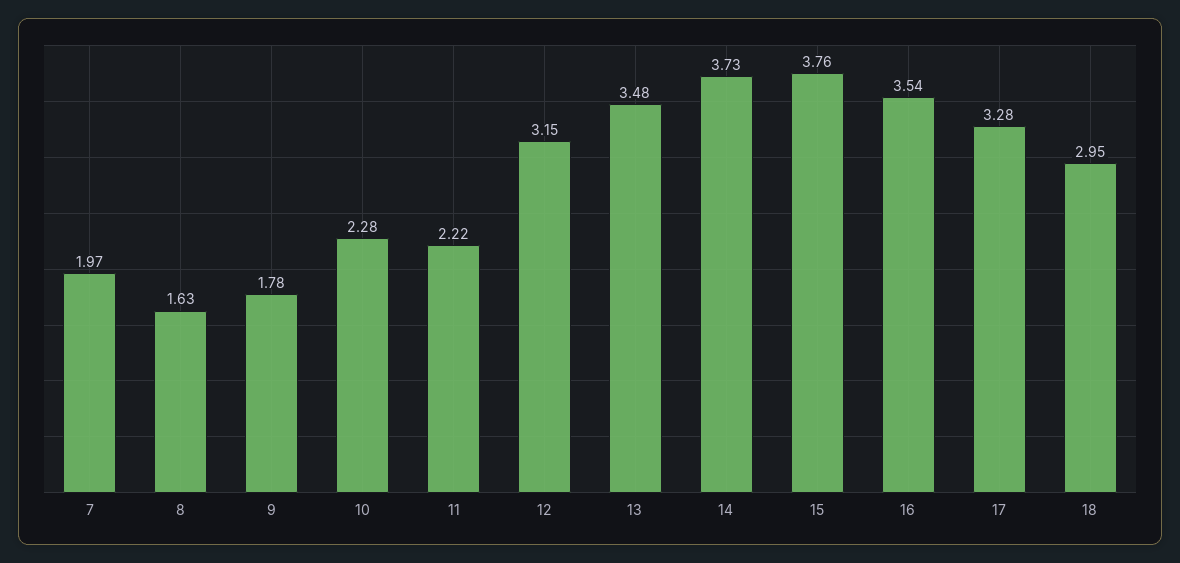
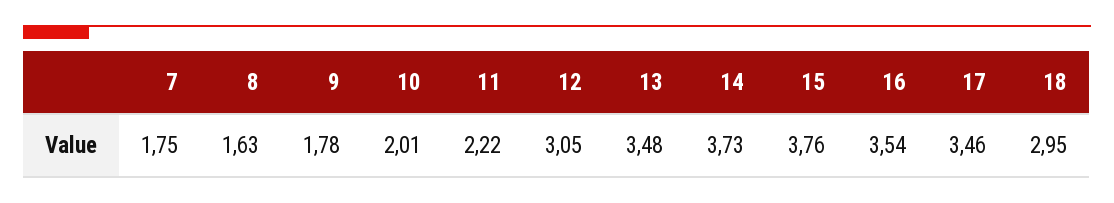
  {
-   "7": 1.97,
+   "7": 1.75,
    "8": 1.63,
    "9": 1.78,
-   "10": 2.28,
+   "10": 2.01,
    "11": 2.22,
-   "12": 3.15,
+   "12": 3.05,
    "13": 3.48,
    "14": 3.73,
    "15": 3.76,
    "16": 3.54,
-   "17": 3.28,
+   "17": 3.46,
    "18": 2.95
  }

